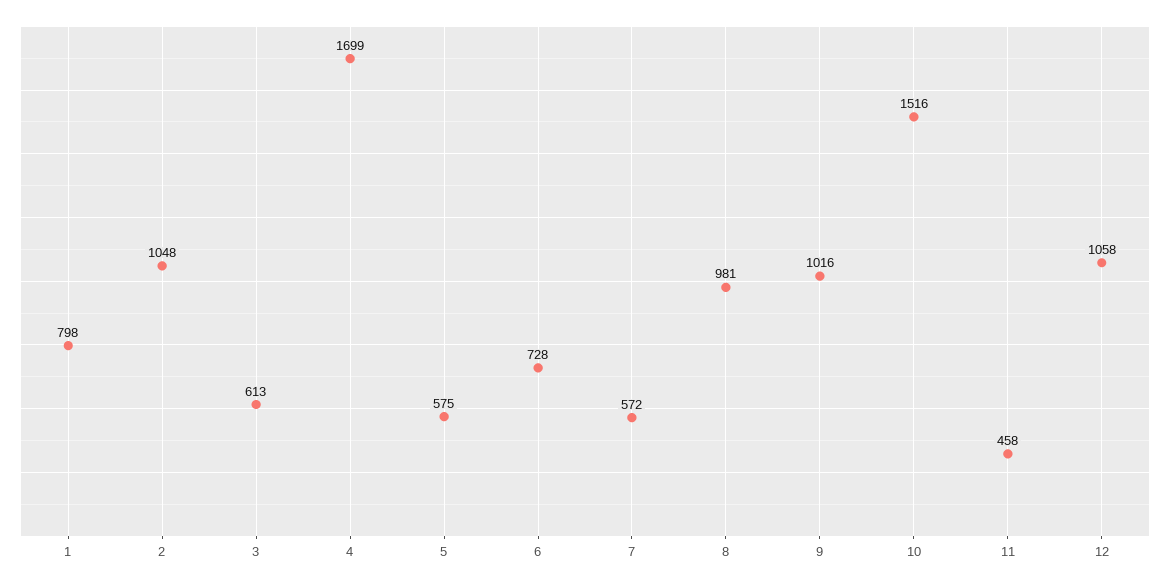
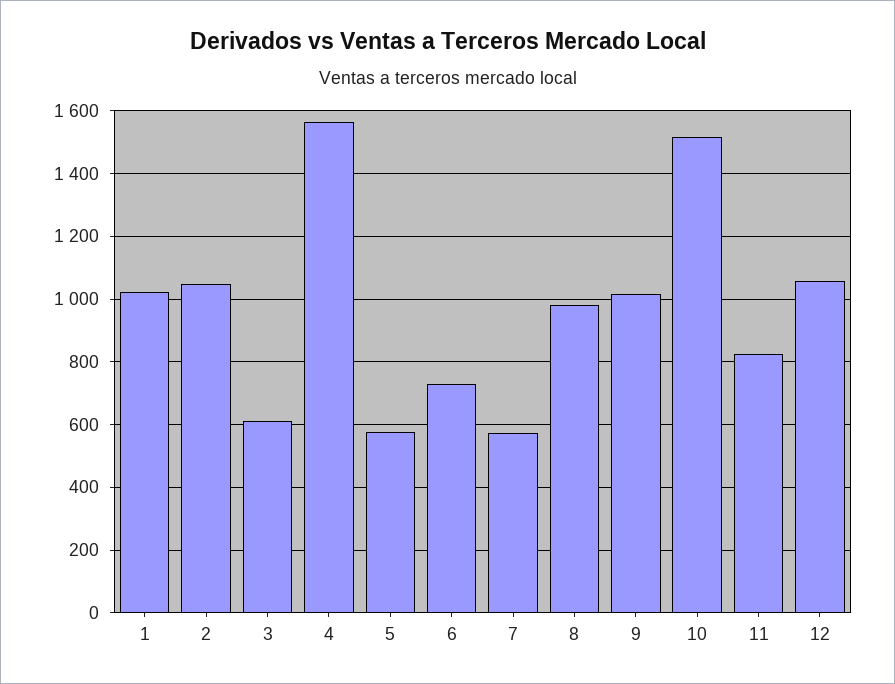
  {
-   "1": 798,
+   "1": 1020,
    "2": 1048,
    "3": 613,
-   "4": 1699,
+   "4": 1560,
    "5": 575,
    "6": 728,
    "7": 572,
    "8": 981,
    "9": 1016,
    "10": 1516,
-   "11": 458,
+   "11": 820,
    "12": 1058
  }

